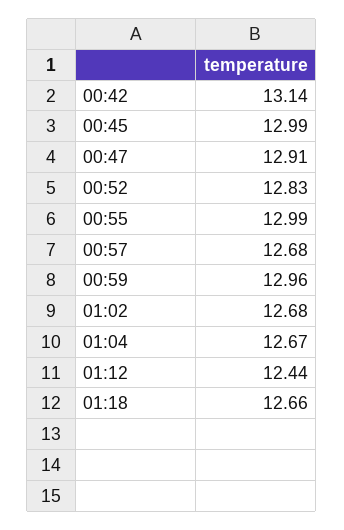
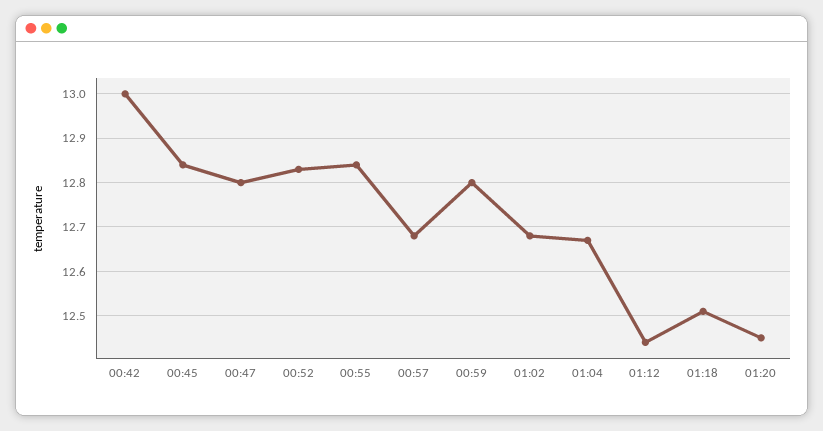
  {
-   "00:42": 13.14,
+   "00:42": 13,
-   "00:45": 12.99,
+   "00:45": 12.85,
-   "00:47": 12.91,
+   "00:47": 12.8,
    "00:52": 12.83,
-   "00:55": 12.99,
+   "00:55": 12.85,
    "00:57": 12.68,
-   "00:59": 12.96,
+   "00:59": 12.8,
    "01:02": 12.68,
    "01:04": 12.67,
    "01:12": 12.44,
-   "01:18": 12.66
+   "01:18": 12.5,
+   "01:20": 12.45
  }

